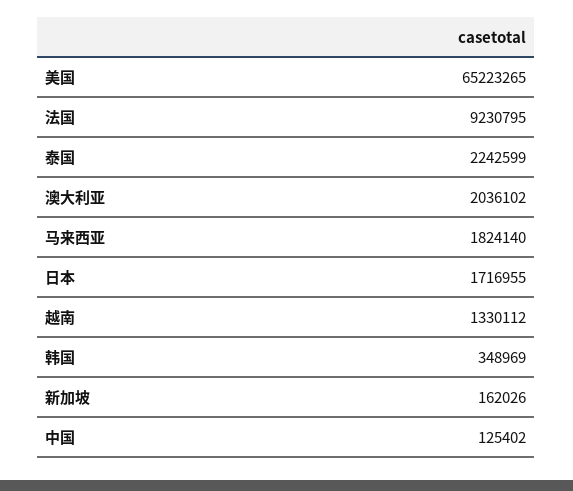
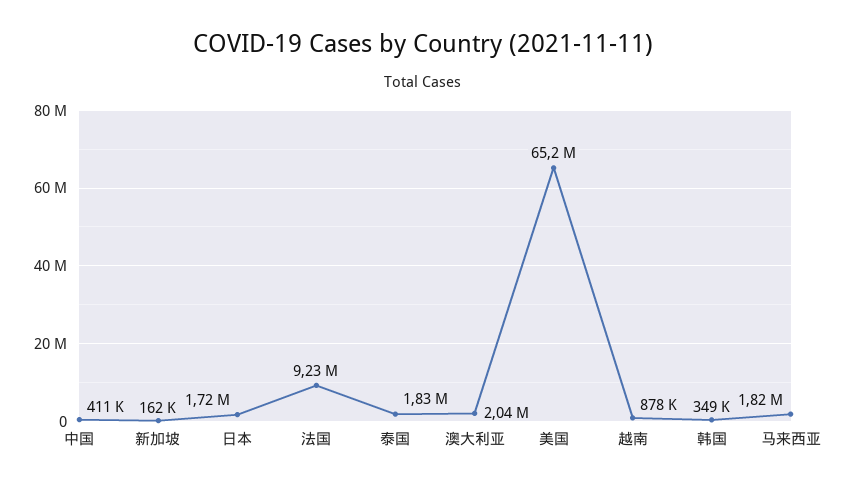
  {
    "美国": 65223265,
    "法国": 9230795,
-   "泰国": 2242599,
+   "泰国": 1830000,
    "澳大利亚": 2036102,
    "马来西亚": 1824140,
    "日本": 1716955,
-   "越南": 1330112,
+   "越南": 878000,
    "韩国": 348969,
    "新加坡": 162026,
-   "中国": 125402
+   "中国": 411000
  }

